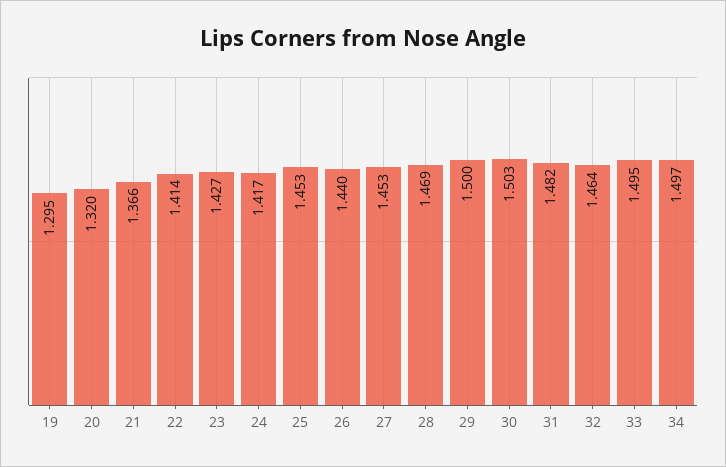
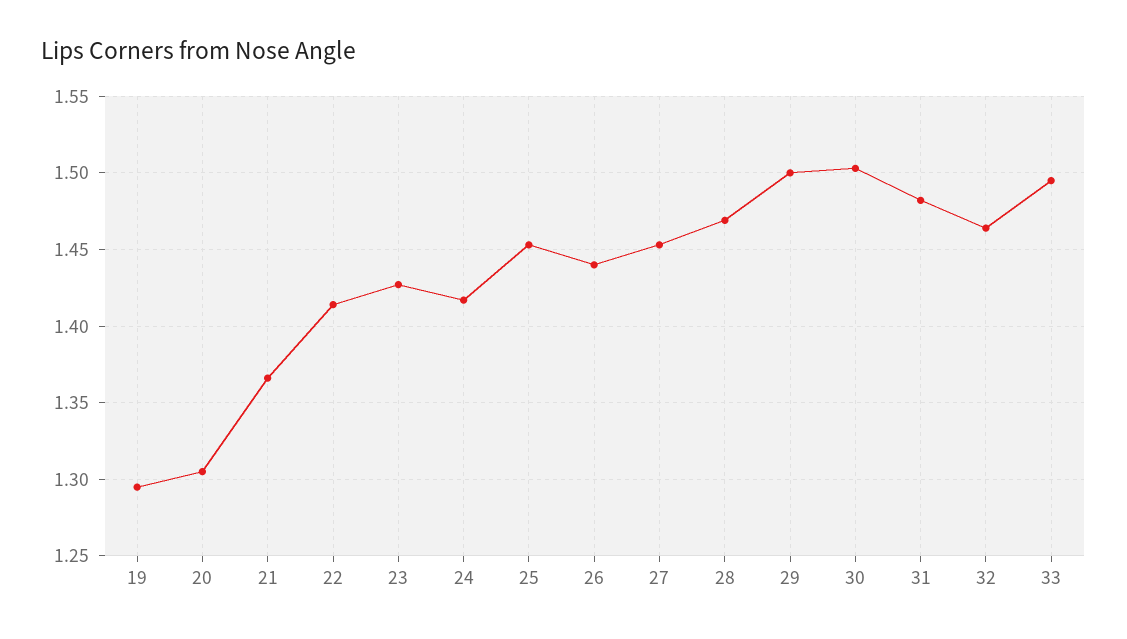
  {
    "19": 1.295,
-   "20": 1.32,
+   "20": 1.305,
    "21": 1.366,
    "22": 1.414,
    "23": 1.427,
    "24": 1.417,
    "25": 1.453,
    "26": 1.44,
    "27": 1.453,
    "28": 1.469,
    "29": 1.5,
    "30": 1.503,
    "31": 1.482,
    "32": 1.464,
-   "33": 1.495,
+   "33": 1.495
-   "34": 1.497
  }

